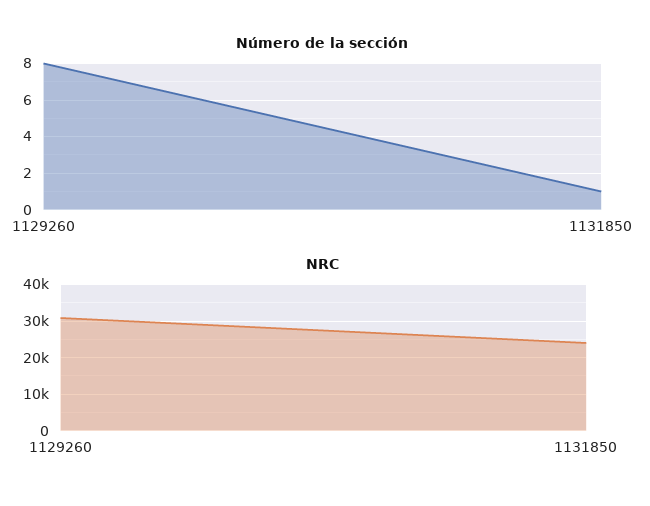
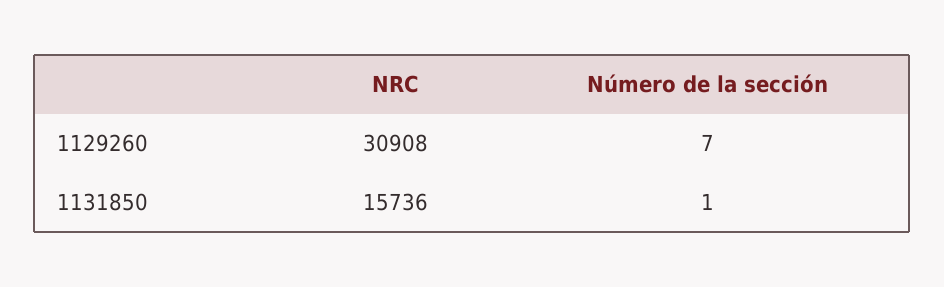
  {
    "Número de la sección": {
-     "1129260": 8,
+     "1129260": 7,
      "1131850": 1
    },
    "NRC": {
      "1129260": 30908,
-     "1131850": 24000
+     "1131850": 15736
    }
  }

